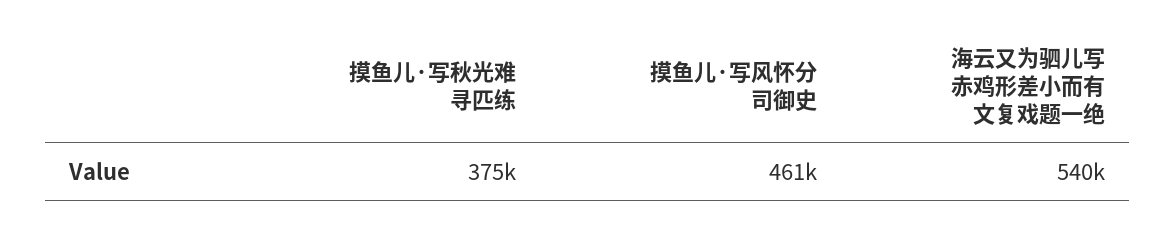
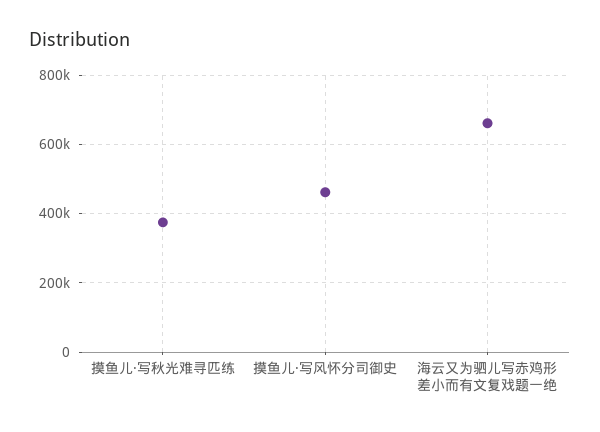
  {
    "摸鱼儿·写秋光难寻匹练": 375000,
    "摸鱼儿·写风怀分司御史": 461000,
-   "海云又为驷儿写赤鸡形差小而有文复戏题一绝": 540000
+   "海云又为驷儿写赤鸡形差小而有文复戏题一绝": 660000
  }

